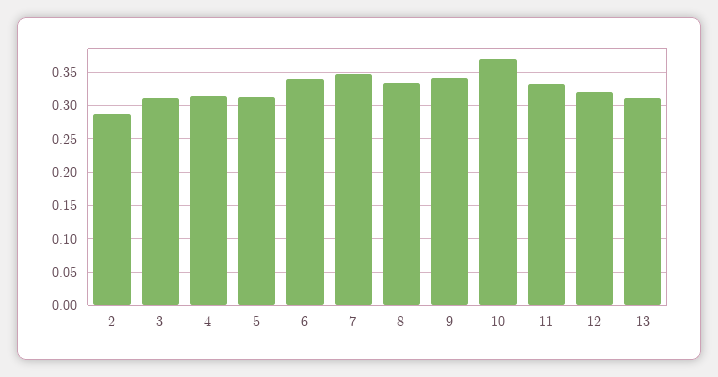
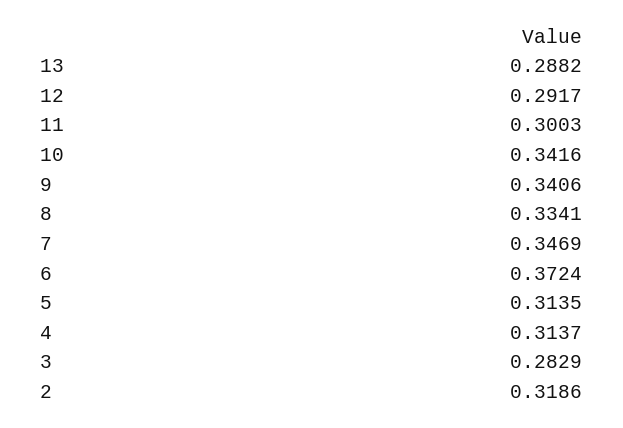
  {
-   "2": 0.29,
+   "2": 0.3186,
-   "3": 0.31,
+   "3": 0.2829,
    "4": 0.3137,
    "5": 0.3135,
-   "6": 0.34,
+   "6": 0.3724,
    "7": 0.3469,
    "8": 0.3341,
    "9": 0.3406,
-   "10": 0.37,
+   "10": 0.3416,
-   "11": 0.33,
+   "11": 0.3003,
-   "12": 0.32,
+   "12": 0.2917,
-   "13": 0.31
+   "13": 0.2882
  }

